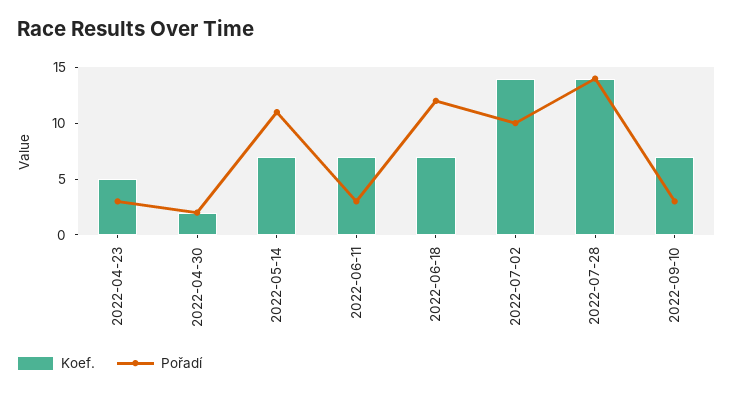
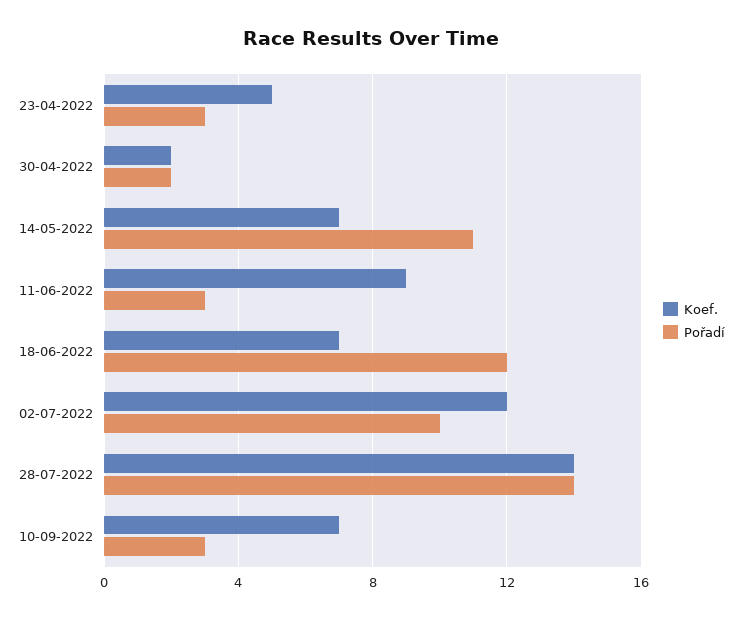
  {
    "Koef.": {
      "2022-04-23": 5,
      "2022-04-30": 2,
      "2022-05-14": 7,
-     "2022-06-11": 7,
+     "2022-06-11": 9,
      "2022-06-18": 7,
-     "2022-07-02": 14,
+     "2022-07-02": 12,
      "2022-07-28": 14,
      "2022-09-10": 7
    },
    "Pořadí": {
      "2022-04-23": 3,
      "2022-04-30": 2,
      "2022-05-14": 11,
      "2022-06-11": 3,
      "2022-06-18": 12,
      "2022-07-02": 10,
      "2022-07-28": 14,
      "2022-09-10": 3
    }
  }

